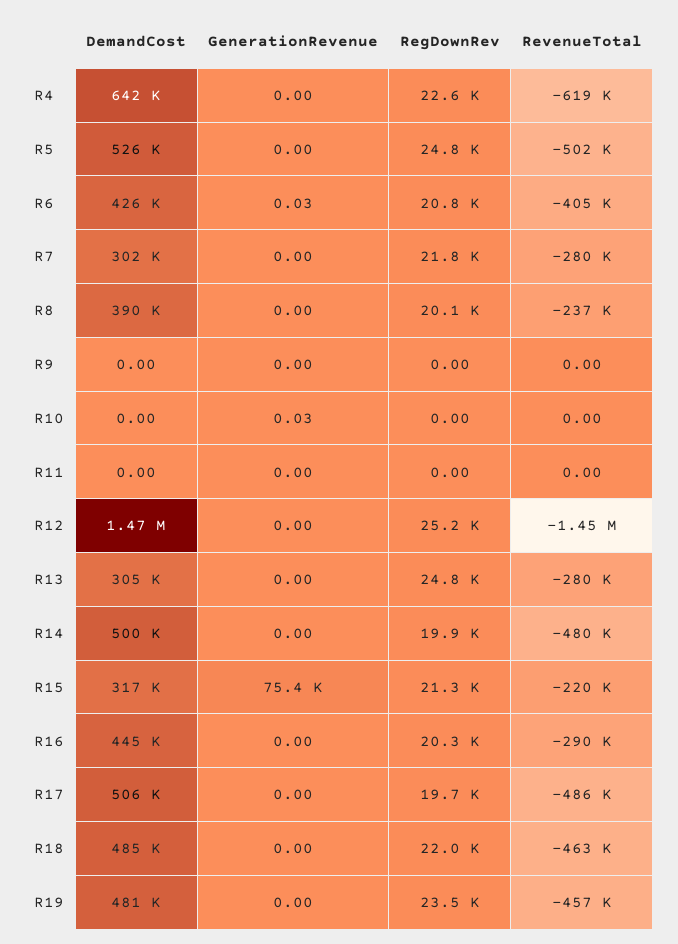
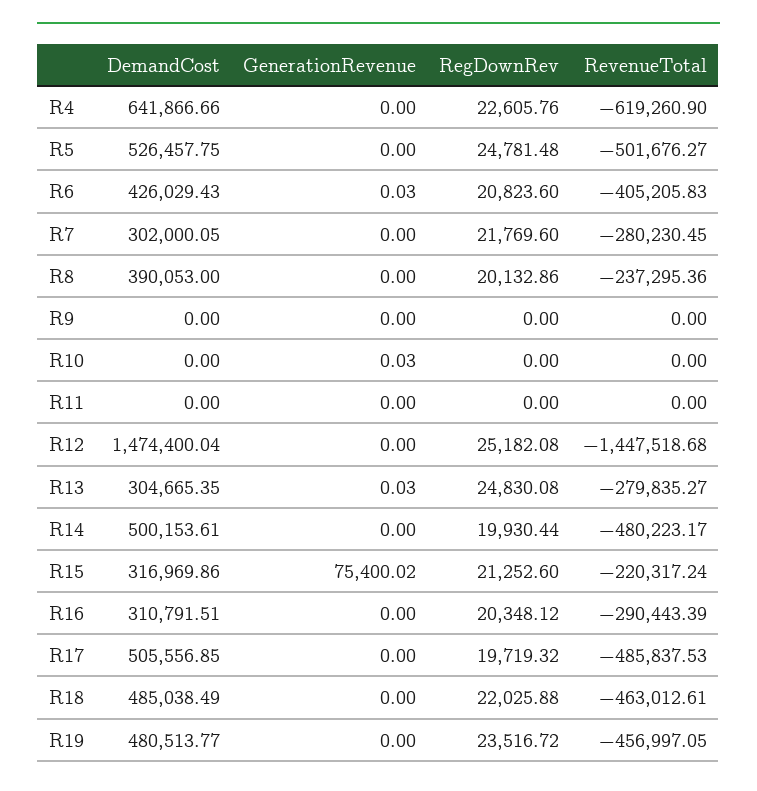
  {
    "DemandCost": {
      "R4": 641866.66,
      "R5": 526457.75,
      "R6": 426029.43,
      "R7": 302000.05,
      "R8": 390053,
      "R9": 0,
      "R10": 0,
      "R11": 0,
      "R12": 1474400.04,
      "R13": 304665.35,
      "R14": 500153.61,
      "R15": 316969.86,
-     "R16": 445000,
+     "R16": 310791.51,
      "R17": 505556.85,
      "R18": 485038.49,
      "R19": 480513.77
    },
    "GenerationRevenue": {
      "R4": 0,
      "R5": 0,
      "R6": 0.03,
      "R7": 0,
      "R8": 0,
      "R9": 0,
      "R10": 0.03,
      "R11": 0,
      "R12": 0,
-     "R13": 0,
+     "R13": 0.03,
      "R14": 0,
      "R15": 75400.02,
      "R16": 0,
      "R17": 0,
      "R18": 0,
      "R19": 0
    },
    "RegDownRev": {
      "R4": 22605.76,
      "R5": 24781.48,
      "R6": 20823.6,
      "R7": 21769.6,
      "R8": 20132.86,
      "R9": 0,
      "R10": 0,
      "R11": 0,
      "R12": 25182.08,
      "R13": 24830.08,
      "R14": 19930.44,
      "R15": 21252.6,
      "R16": 20348.12,
      "R17": 19719.32,
      "R18": 22025.88,
      "R19": 23516.72
    },
    "RevenueTotal": {
      "R4": -619260.9,
      "R5": -501676.27,
      "R6": -405205.83,
      "R7": -280230.45,
      "R8": -237295.36,
      "R9": 0,
      "R10": 0,
      "R11": 0,
      "R12": -1447518.68,
      "R13": -279835.27,
      "R14": -480223.17,
      "R15": -220317.24,
      "R16": -290443.39,
      "R17": -485837.53,
      "R18": -463012.61,
      "R19": -456997.05
    }
  }

